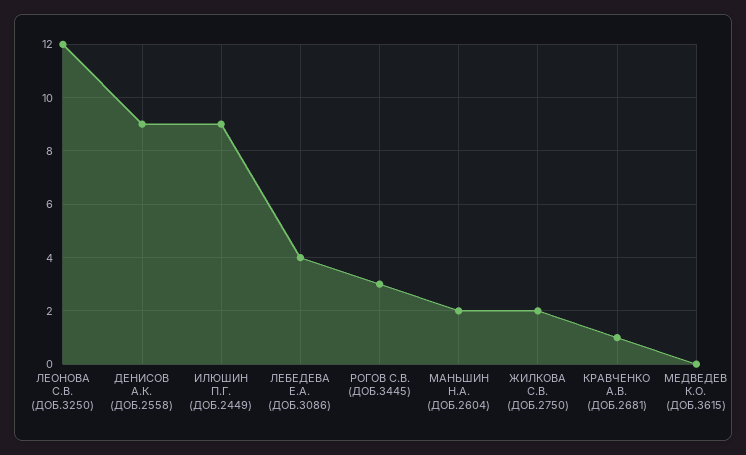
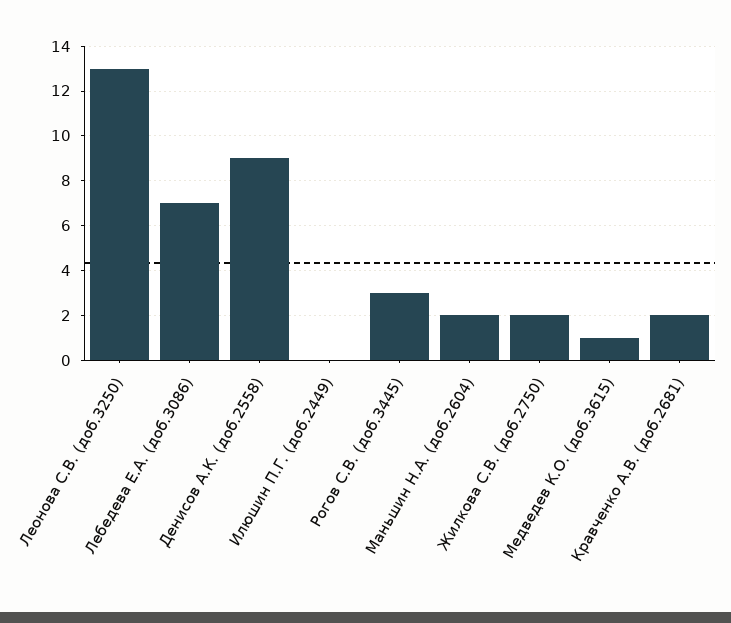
  {
-   "ЛЕОНОВА С.В. (ДОБ.3250)": 12,
+   "ЛЕОНОВА С.В. (ДОБ.3250)": 13,
    "ДЕНИСОВ А.К. (ДОБ.2558)": 9,
-   "ИЛЮШИН П.Г. (ДОБ.2449)": 9,
+   "ИЛЮШИН П.Г. (ДОБ.2449)": 0,
-   "ЛЕБЕДЕВА Е.А. (ДОБ.3086)": 4,
+   "ЛЕБЕДЕВА Е.А. (ДОБ.3086)": 7,
    "РОГОВ С.В. (ДОБ.3445)": 3,
    "МАНЬШИН Н.А. (ДОБ.2604)": 2,
    "ЖИЛКОВА С.В. (ДОБ.2750)": 2,
-   "КРАВЧЕНКО А.В. (ДОБ.2681)": 1,
+   "КРАВЧЕНКО А.В. (ДОБ.2681)": 2,
-   "МЕДВЕДЕВ К.О. (ДОБ.3615)": 0
+   "МЕДВЕДЕВ К.О. (ДОБ.3615)": 1
  }

